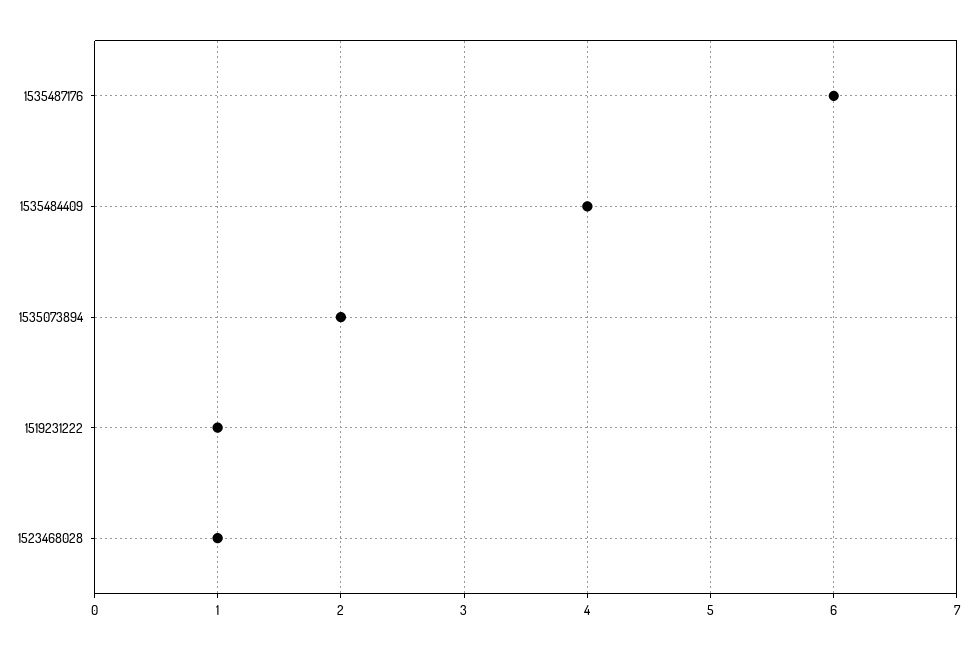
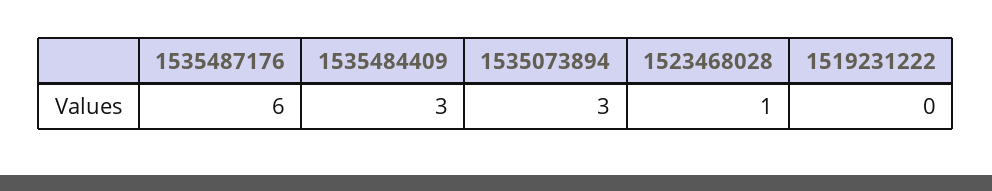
  {
    "1535487176": 6,
-   "1535484409": 4,
+   "1535484409": 3,
-   "1535073894": 2,
+   "1535073894": 3,
-   "1519231222": 1,
+   "1519231222": 0,
    "1523468028": 1
  }

